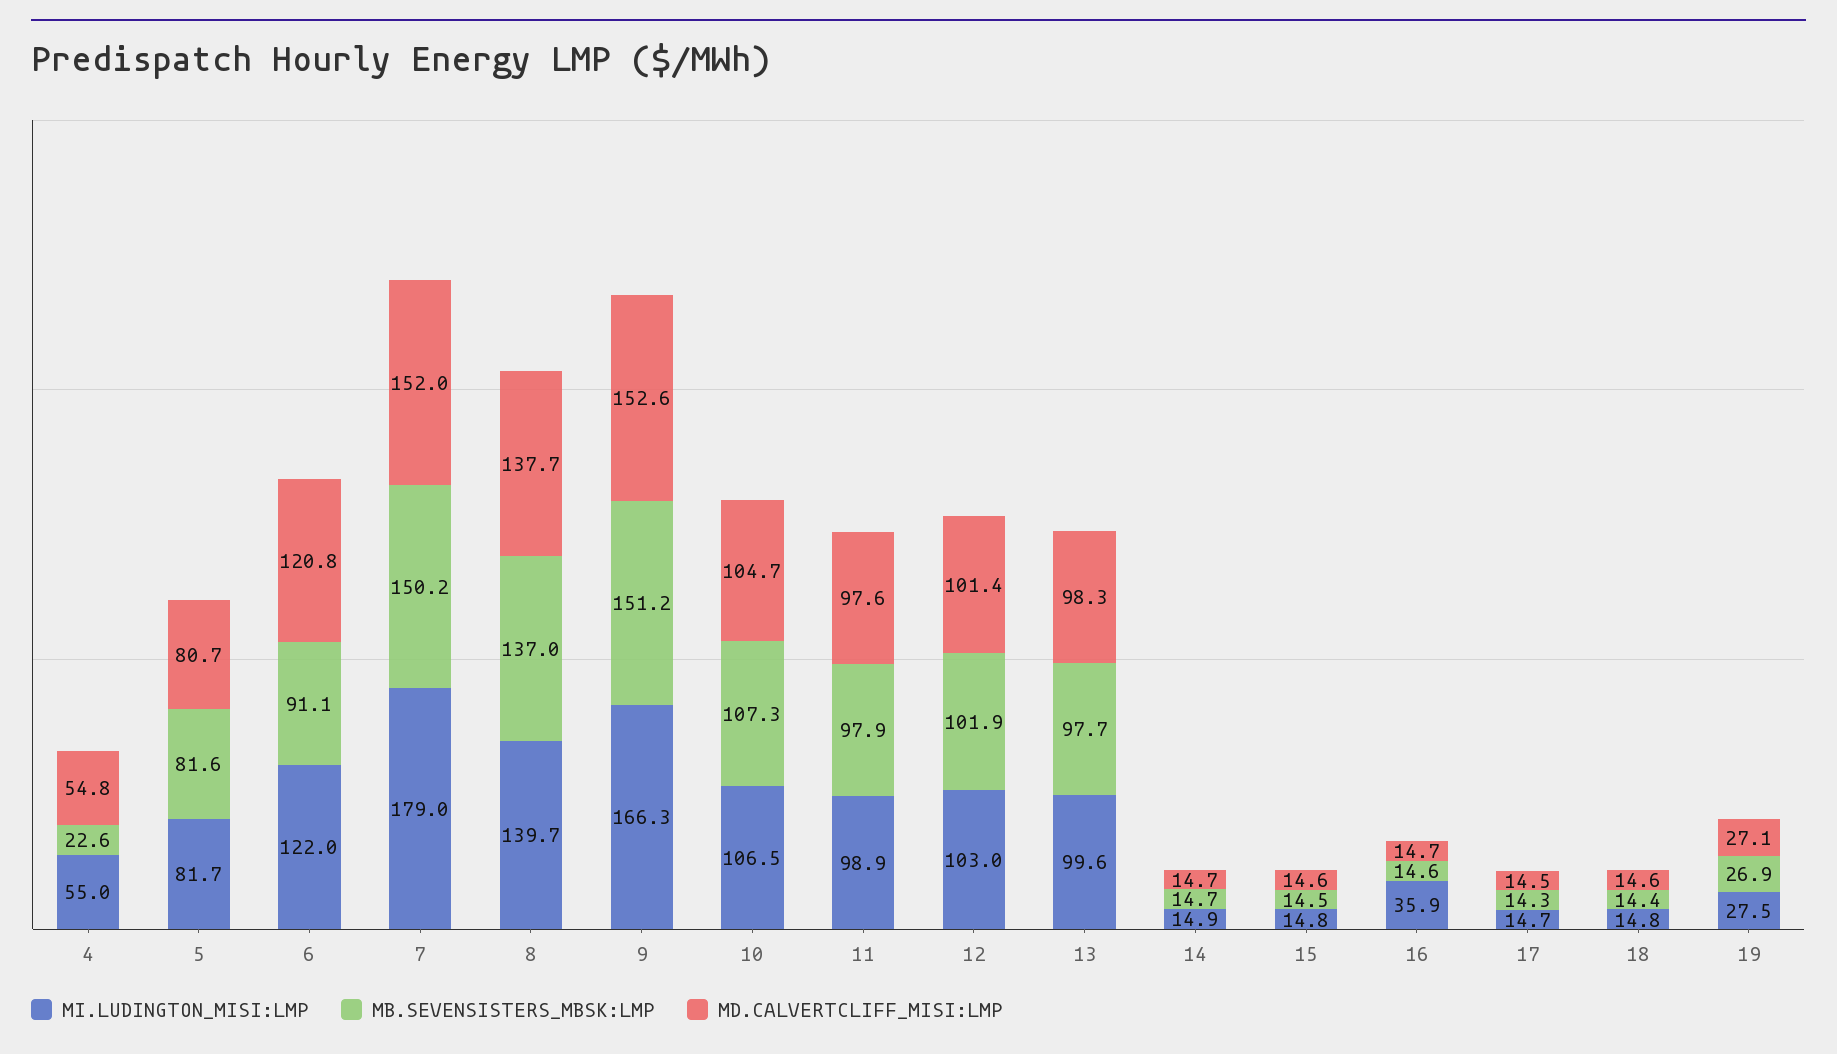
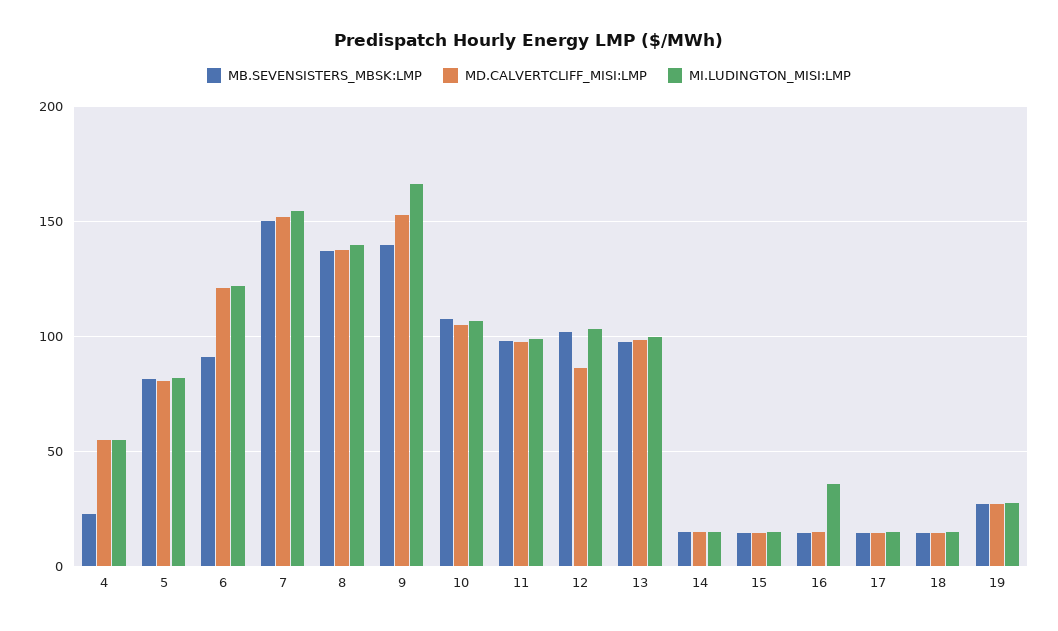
  {
    "MI.LUDINGTON_MISI:LMP": {
      "4": 55,
      "5": 81.7,
      "6": 122,
-     "7": 179,
+     "7": 155,
      "8": 139.7,
      "9": 166.3,
      "10": 106.5,
      "11": 98.9,
      "12": 103,
      "13": 99.6,
      "14": 14.9,
      "15": 14.8,
      "16": 35.9,
      "17": 14.7,
      "18": 14.8,
      "19": 27.5
    },
    "MB.SEVENSISTERS_MBSK:LMP": {
      "4": 22.6,
      "5": 81.6,
      "6": 91.1,
      "7": 150.2,
      "8": 137,
-     "9": 151.2,
+     "9": 140,
      "10": 107.3,
      "11": 97.9,
      "12": 101.9,
      "13": 97.7,
      "14": 14.7,
      "15": 14.5,
      "16": 14.6,
      "17": 14.3,
      "18": 14.4,
      "19": 26.9
    },
    "MD.CALVERTCLIFF_MISI:LMP": {
      "4": 54.8,
      "5": 80.7,
      "6": 120.8,
      "7": 152,
      "8": 137.7,
      "9": 152.6,
      "10": 104.7,
      "11": 97.6,
-     "12": 101.4,
+     "12": 85,
      "13": 98.3,
      "14": 14.7,
      "15": 14.6,
      "16": 14.7,
      "17": 14.5,
      "18": 14.6,
      "19": 27.1
    }
  }

